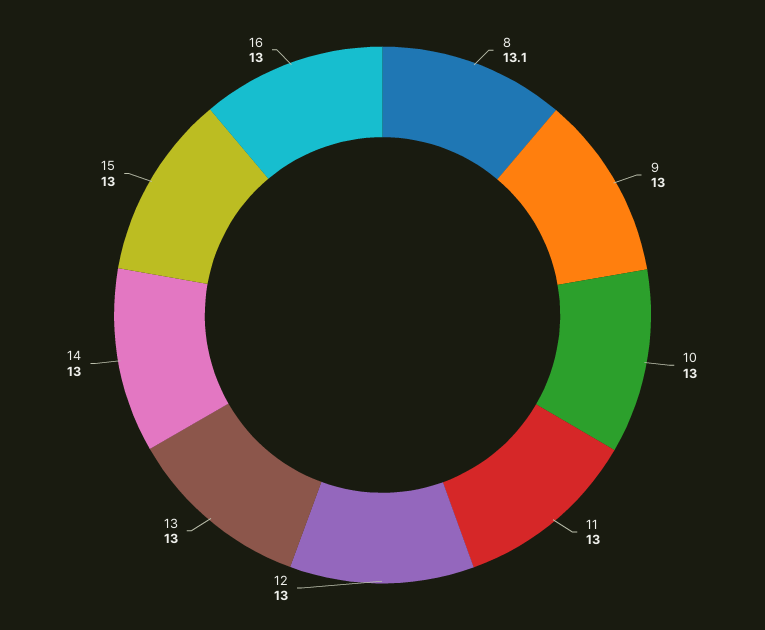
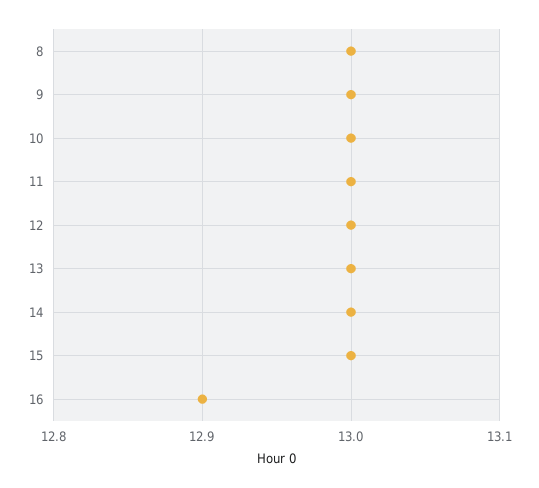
  {
-   "8": 13.1,
+   "8": 13,
    "9": 13,
    "10": 13,
    "11": 13,
    "12": 13,
    "13": 13,
    "14": 13,
    "15": 13,
-   "16": 13
+   "16": 12.9
  }

